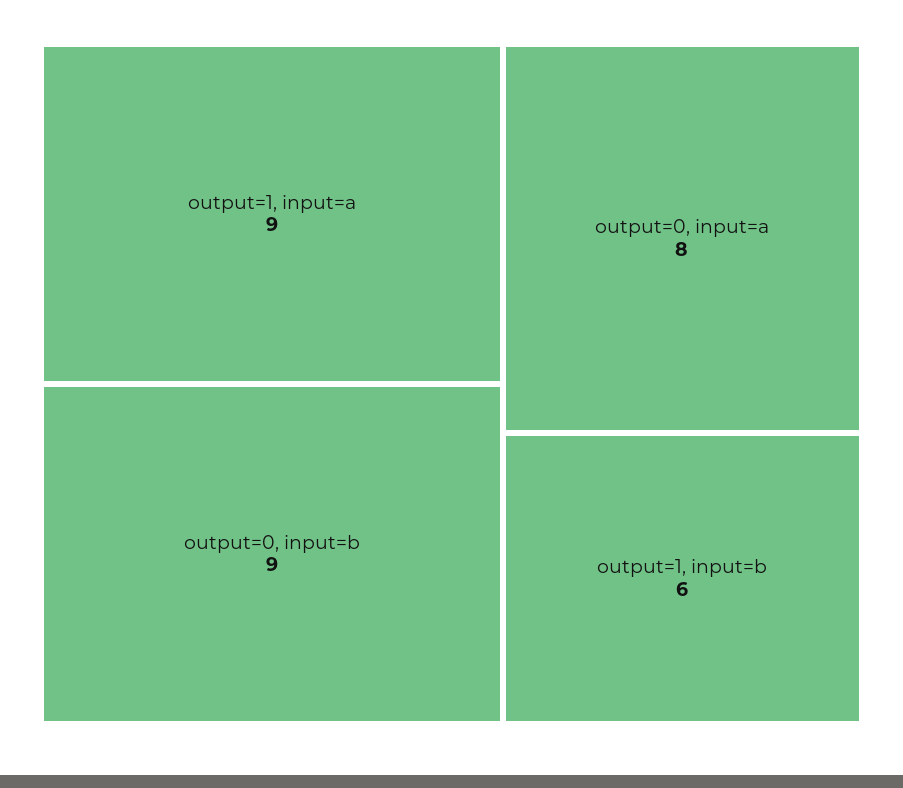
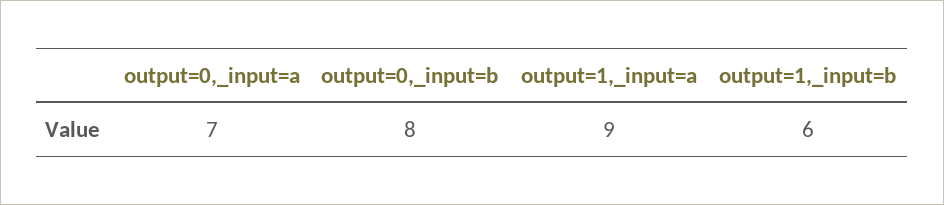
  {
    "output=1, input=a": 9,
-   "output=0, input=b": 9,
+   "output=0, input=b": 8,
-   "output=0, input=a": 8,
+   "output=0, input=a": 7,
    "output=1, input=b": 6
  }

